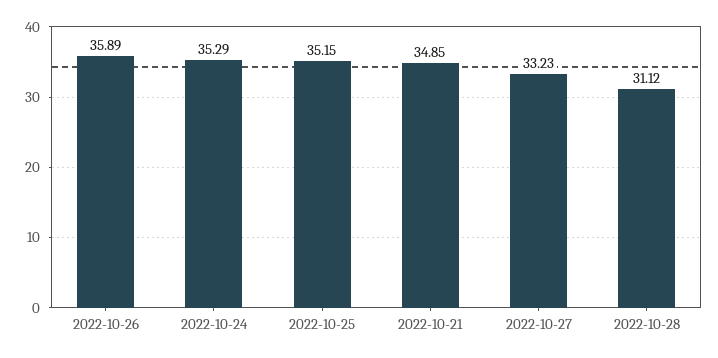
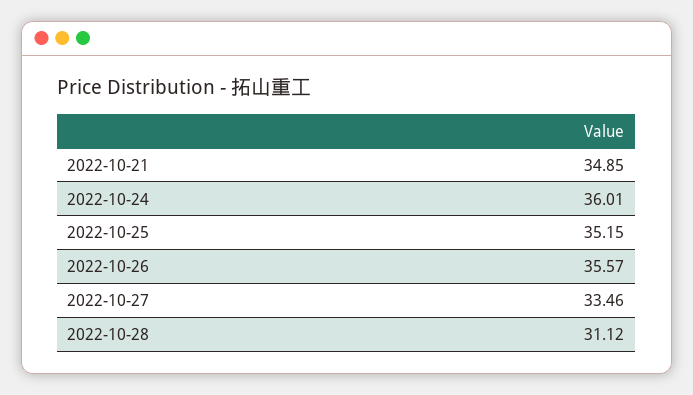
  {
-   "2022-10-26": 35.89,
+   "2022-10-26": 35.57,
-   "2022-10-24": 35.29,
+   "2022-10-24": 36.01,
    "2022-10-25": 35.15,
    "2022-10-21": 34.85,
-   "2022-10-27": 33.23,
+   "2022-10-27": 33.46,
    "2022-10-28": 31.12
  }

